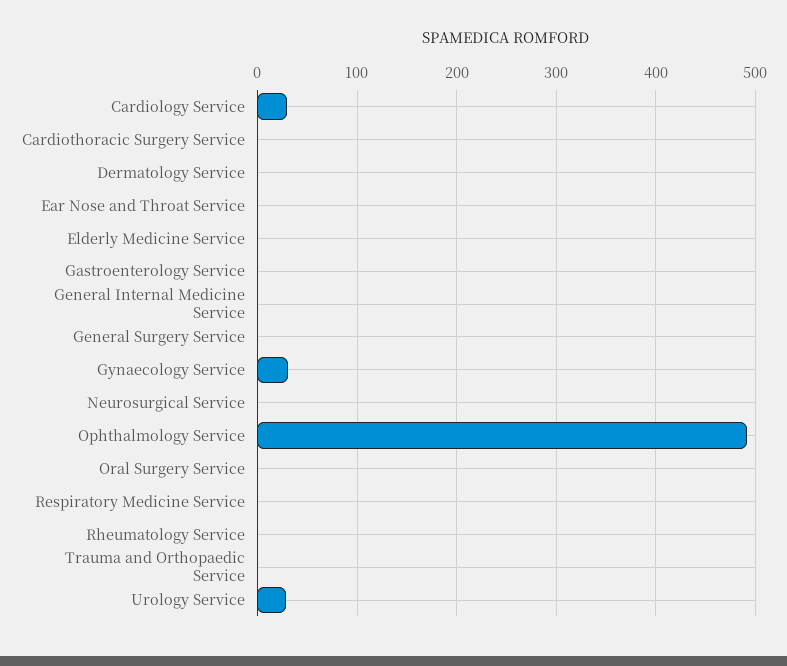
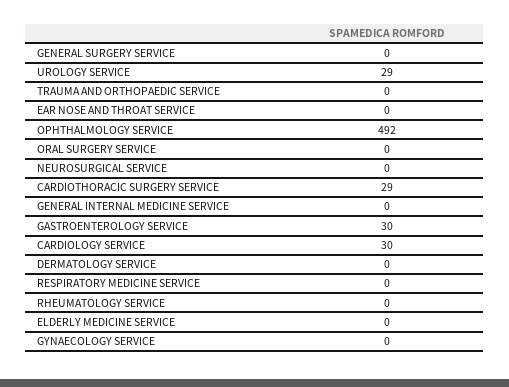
  {
    "Cardiology Service": 30,
-   "Cardiothoracic Surgery Service": 0,
+   "Cardiothoracic Surgery Service": 29,
    "Dermatology Service": 0,
    "Ear Nose and Throat Service": 0,
    "Elderly Medicine Service": 0,
-   "Gastroenterology Service": 0,
+   "Gastroenterology Service": 30,
    "General Internal Medicine Service": 0,
    "General Surgery Service": 0,
-   "Gynaecology Service": 30,
+   "Gynaecology Service": 0,
    "Neurosurgical Service": 0,
    "Ophthalmology Service": 492,
    "Oral Surgery Service": 0,
    "Respiratory Medicine Service": 0,
    "Rheumatology Service": 0,
    "Trauma and Orthopaedic Service": 0,
    "Urology Service": 29
  }

